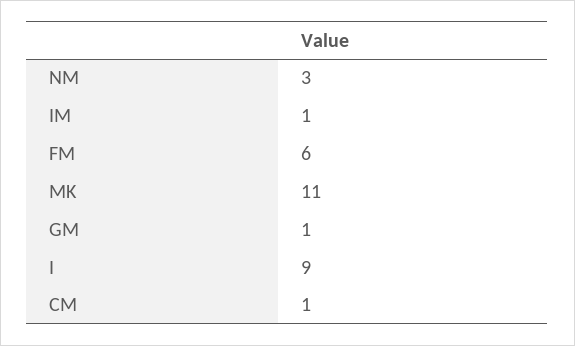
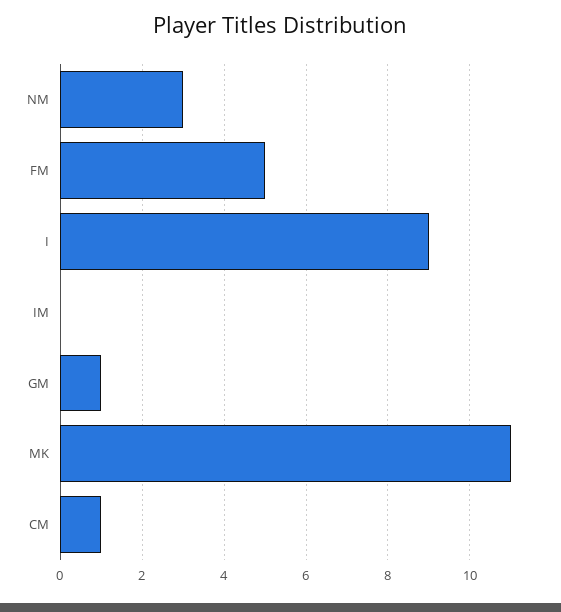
  {
    "NM": 3,
-   "IM": 1,
+   "IM": 0,
-   "FM": 6,
+   "FM": 5,
    "MK": 11,
    "GM": 1,
    "I": 9,
    "CM": 1
  }

